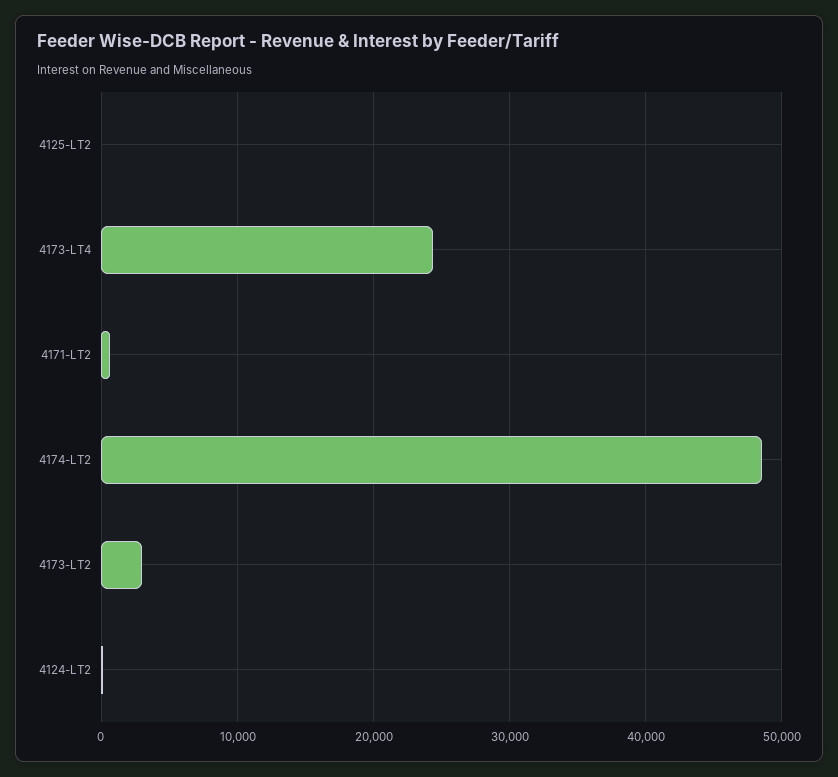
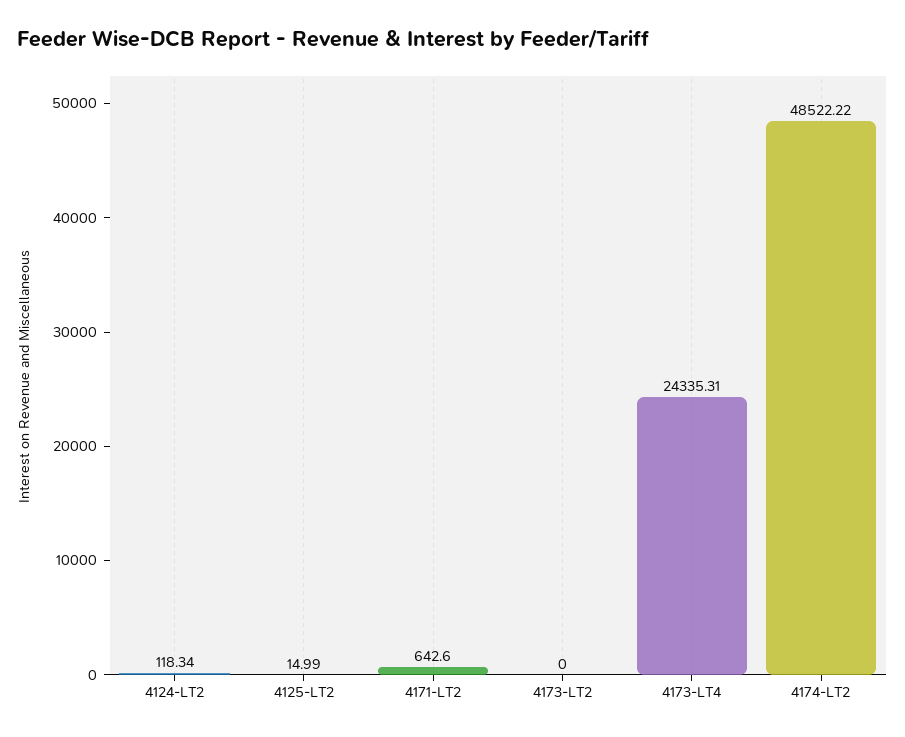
  {
    "4125-LT2": 14.99,
    "4173-LT4": 24335.31,
    "4171-LT2": 642.6,
    "4174-LT2": 48522.22,
-   "4173-LT2": 3000,
+   "4173-LT2": 0,
    "4124-LT2": 118.34
  }

